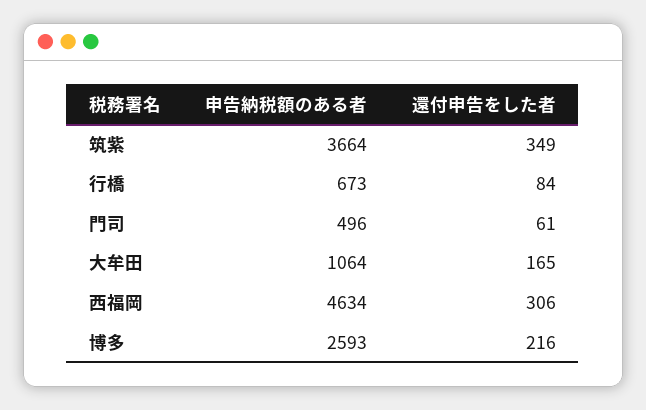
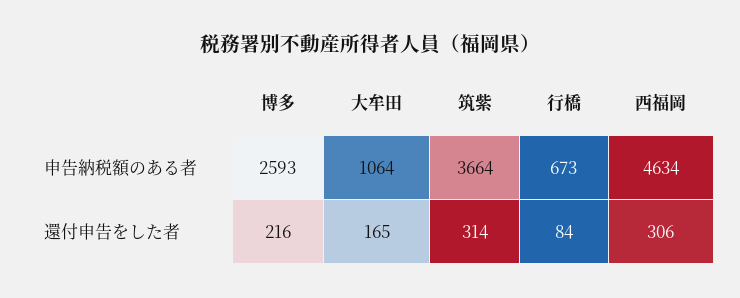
  {
    "申告納税額のある者": {
      "筑紫": 3664,
      "行橋": 673,
-     "門司": 496,
      "大牟田": 1064,
      "西福岡": 4634,
      "博多": 2593
    },
    "還付申告をした者": {
-     "筑紫": 349,
+     "筑紫": 314,
      "行橋": 84,
-     "門司": 61,
      "大牟田": 165,
      "西福岡": 306,
      "博多": 216
    }
  }

